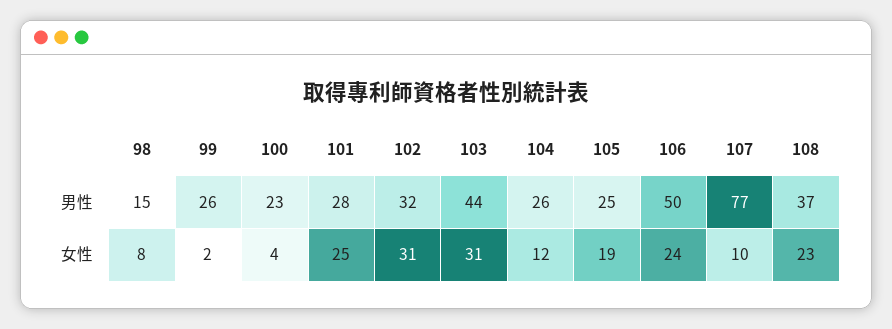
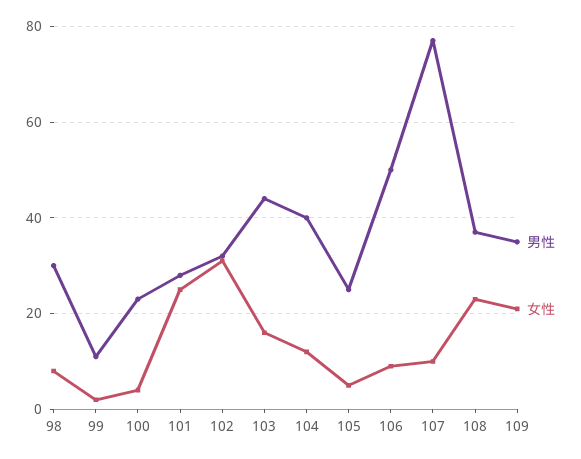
  {
    "男性": {
-     "98": 15,
+     "98": 30,
-     "99": 26,
+     "99": 10,
      "100": 23,
      "101": 28,
      "102": 32,
      "103": 44,
-     "104": 26,
+     "104": 40,
      "105": 25,
      "106": 50,
      "107": 77,
-     "108": 37
+     "108": 37,
+     "109": 35
    },
    "女性": {
      "98": 8,
      "99": 2,
      "100": 4,
      "101": 25,
      "102": 31,
-     "103": 31,
+     "103": 15,
      "104": 12,
-     "105": 19,
+     "105": 5,
-     "106": 24,
+     "106": 10,
      "107": 10,
-     "108": 23
+     "108": 23,
+     "109": 20
    }
  }

